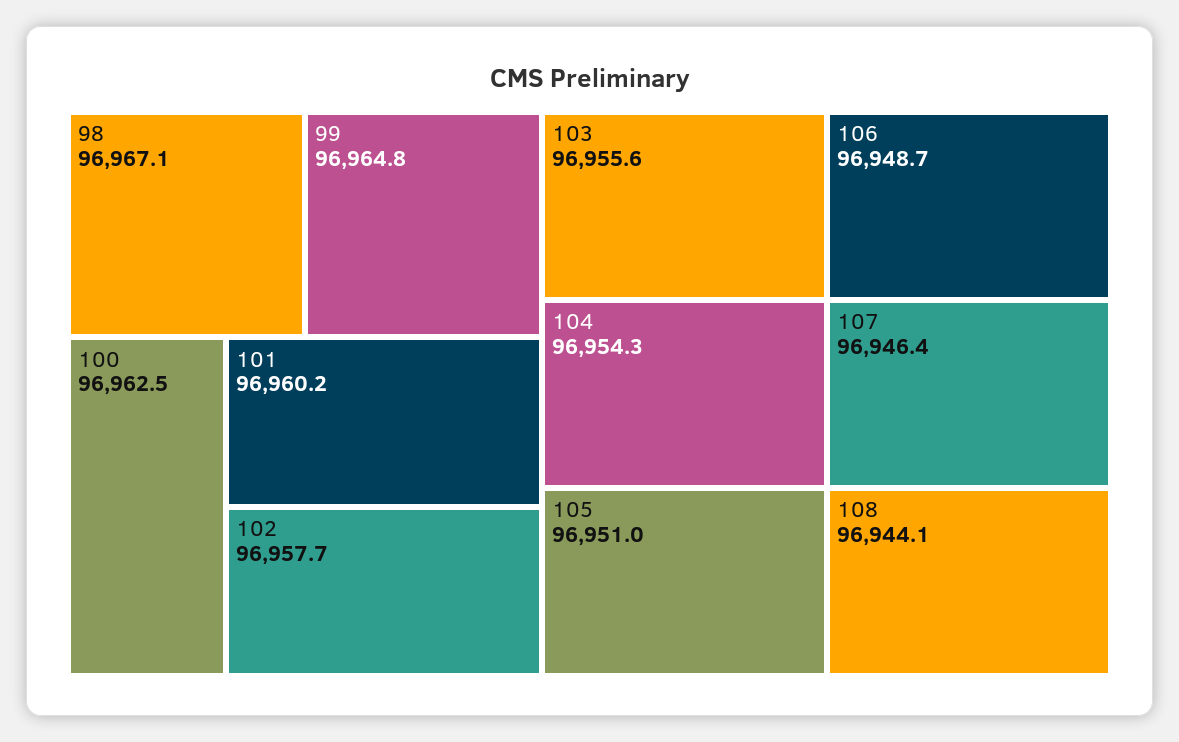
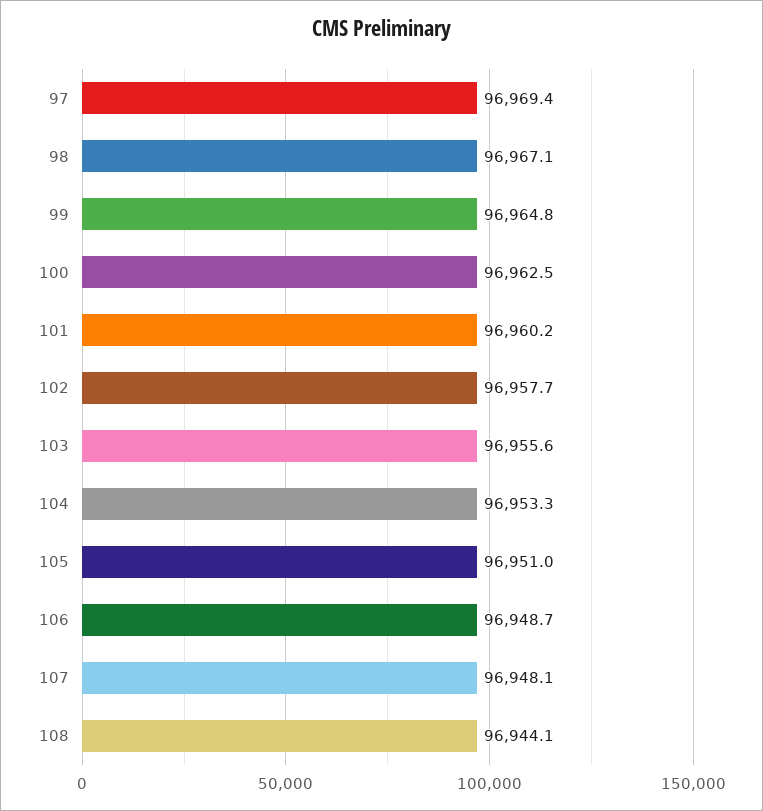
  {
    "98": 96967.1,
    "99": 96964.8,
    "100": 96962.5,
    "101": 96960.2,
    "102": 96957.7,
    "103": 96955.6,
-   "104": 96954.3,
+   "104": 96953.3,
    "105": 96951,
    "106": 96948.7,
-   "107": 96946.4,
+   "107": 96948.1,
-   "108": 96944.1
+   "108": 96944.1,
+   "97": 96969.4
  }

